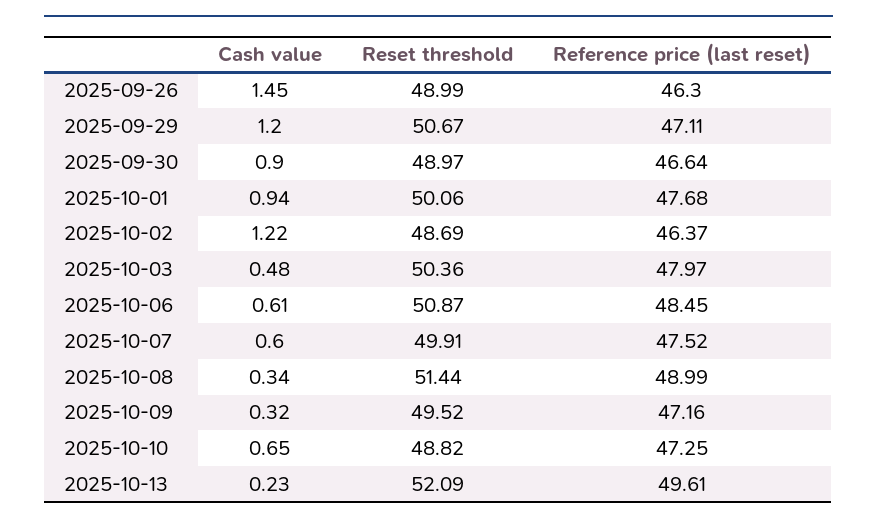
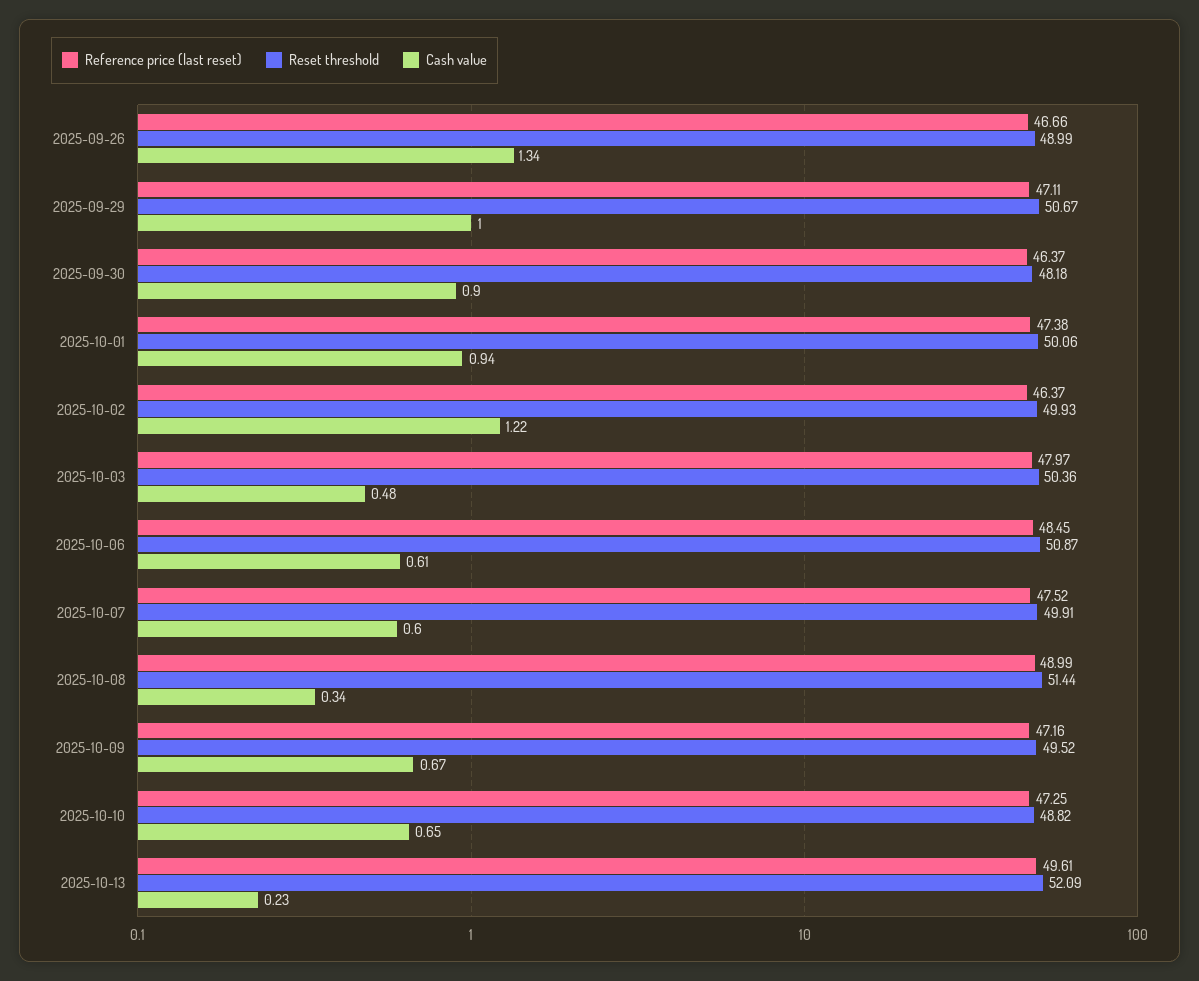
  {
    "Cash value": {
-     "2025-09-26": 1.45,
+     "2025-09-26": 1.34,
-     "2025-09-29": 1.2,
+     "2025-09-29": 1,
      "2025-09-30": 0.9,
      "2025-10-01": 0.94,
      "2025-10-02": 1.22,
      "2025-10-03": 0.48,
      "2025-10-06": 0.61,
      "2025-10-07": 0.6,
      "2025-10-08": 0.34,
-     "2025-10-09": 0.32,
+     "2025-10-09": 0.67,
      "2025-10-10": 0.65,
      "2025-10-13": 0.23
    },
    "Reset threshold": {
      "2025-09-26": 48.99,
      "2025-09-29": 50.67,
-     "2025-09-30": 48.97,
+     "2025-09-30": 48.18,
      "2025-10-01": 50.06,
-     "2025-10-02": 48.69,
+     "2025-10-02": 49.93,
      "2025-10-03": 50.36,
      "2025-10-06": 50.87,
      "2025-10-07": 49.91,
      "2025-10-08": 51.44,
      "2025-10-09": 49.52,
      "2025-10-10": 48.82,
      "2025-10-13": 52.09
    },
    "Reference price (last reset)": {
-     "2025-09-26": 46.3,
+     "2025-09-26": 46.66,
      "2025-09-29": 47.11,
-     "2025-09-30": 46.64,
+     "2025-09-30": 46.37,
-     "2025-10-01": 47.68,
+     "2025-10-01": 47.38,
      "2025-10-02": 46.37,
      "2025-10-03": 47.97,
      "2025-10-06": 48.45,
      "2025-10-07": 47.52,
      "2025-10-08": 48.99,
      "2025-10-09": 47.16,
      "2025-10-10": 47.25,
      "2025-10-13": 49.61
    }
  }

